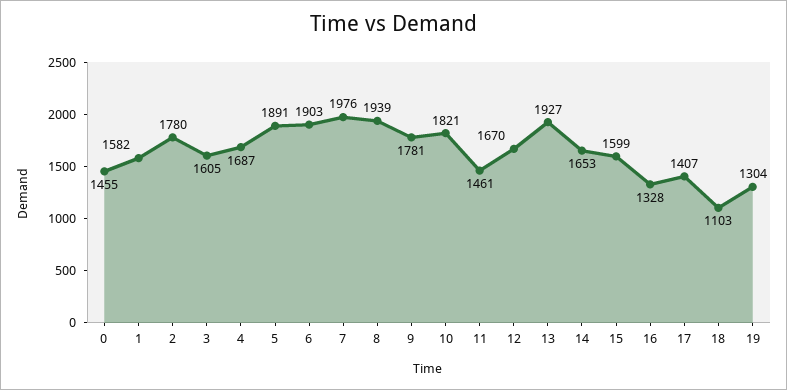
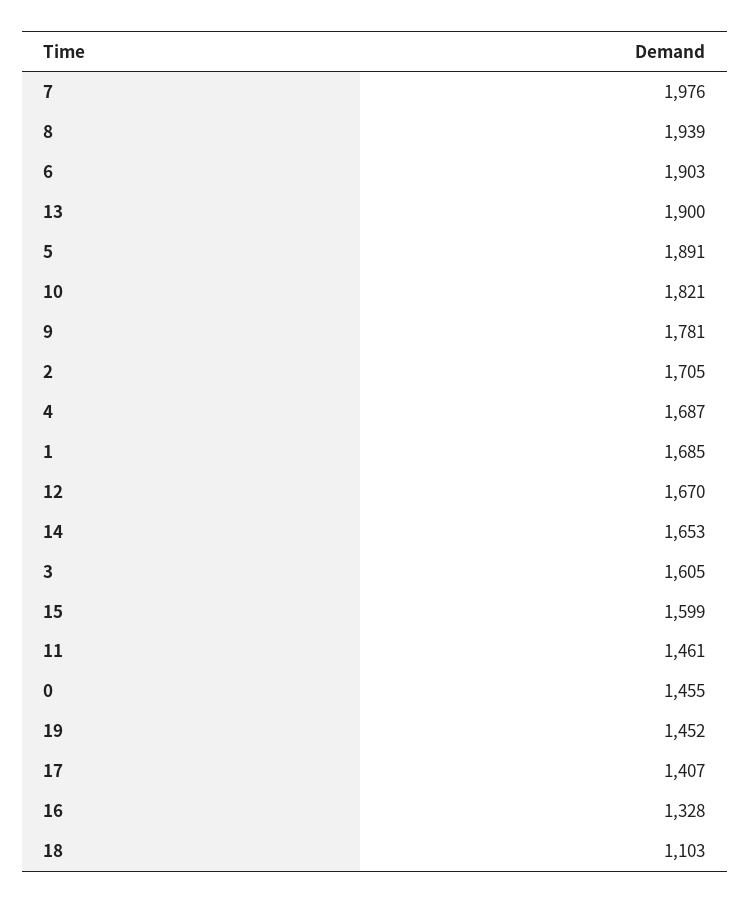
  {
    "0": 1455,
-   "1": 1582,
+   "1": 1685,
-   "2": 1780,
+   "2": 1705,
    "3": 1605,
    "4": 1687,
    "5": 1891,
    "6": 1903,
    "7": 1976,
    "8": 1939,
    "9": 1781,
    "10": 1821,
    "11": 1461,
    "12": 1670,
-   "13": 1927,
+   "13": 1900,
    "14": 1653,
    "15": 1599,
    "16": 1328,
    "17": 1407,
    "18": 1103,
-   "19": 1304
+   "19": 1452
  }

